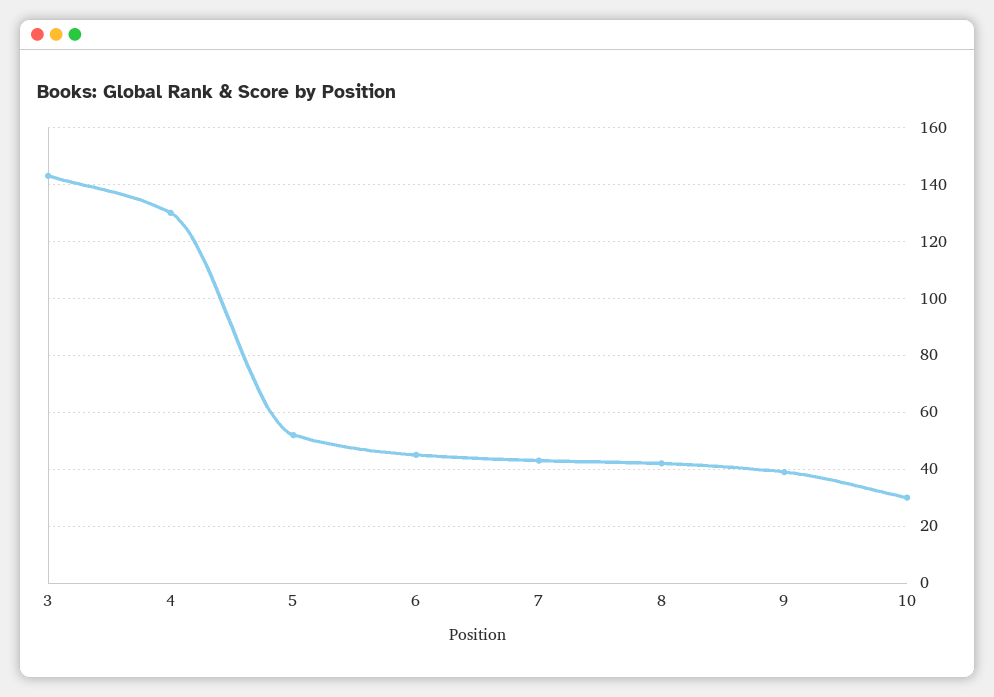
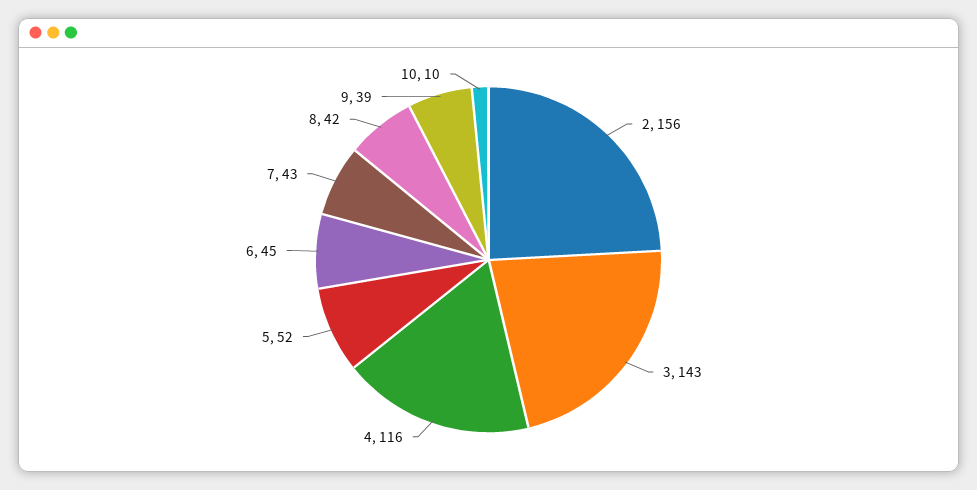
  {
    "3": 143,
-   "4": 130,
+   "4": 116,
    "5": 52,
    "6": 45,
    "7": 43,
    "8": 42,
    "9": 39,
-   "10": 30
+   "10": 10,
+   "2": 156
  }

